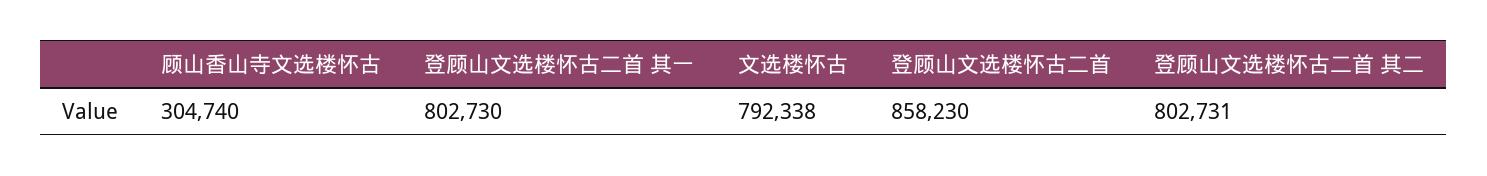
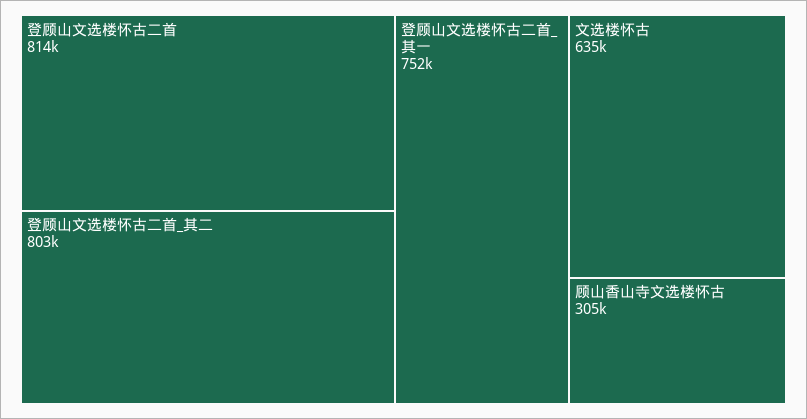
  {
    "顾山香山寺文选楼怀古": 304740,
-   "登顾山文选楼怀古二首 其一": 802730,
+   "登顾山文选楼怀古二首 其一": 752000,
-   "文选楼怀古": 792338,
+   "文选楼怀古": 635000,
-   "登顾山文选楼怀古二首": 858230,
+   "登顾山文选楼怀古二首": 814000,
    "登顾山文选楼怀古二首 其二": 802731
  }

